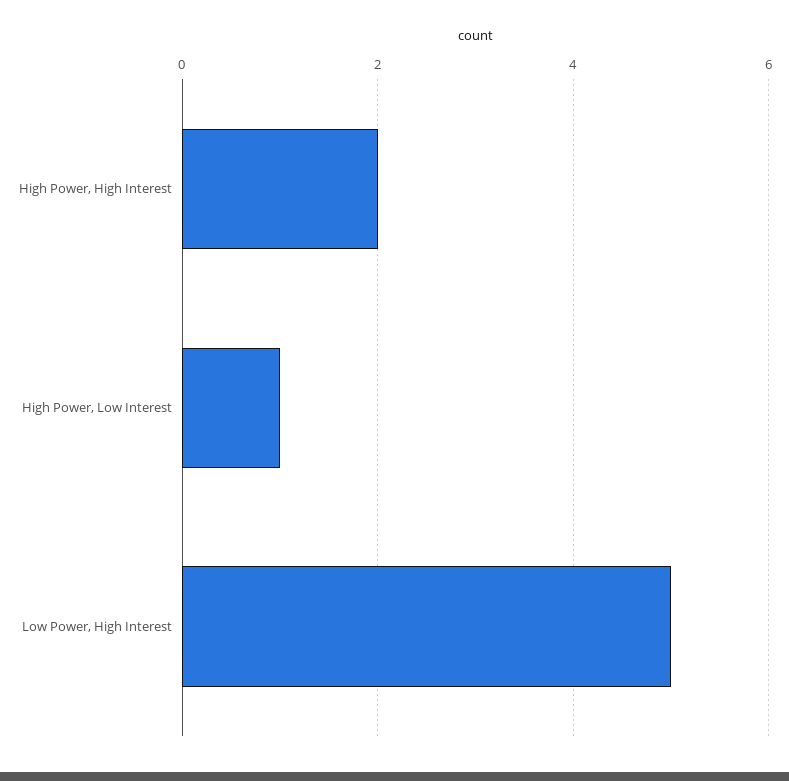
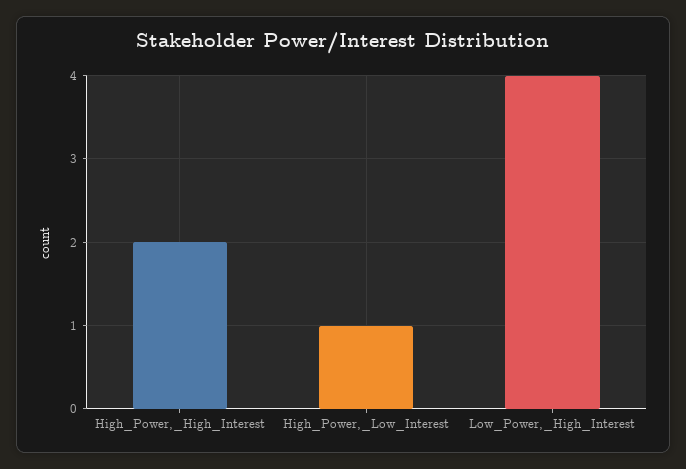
  {
    "High Power, High Interest": 2,
    "High Power, Low Interest": 1,
-   "Low Power, High Interest": 5
+   "Low Power, High Interest": 4
  }

